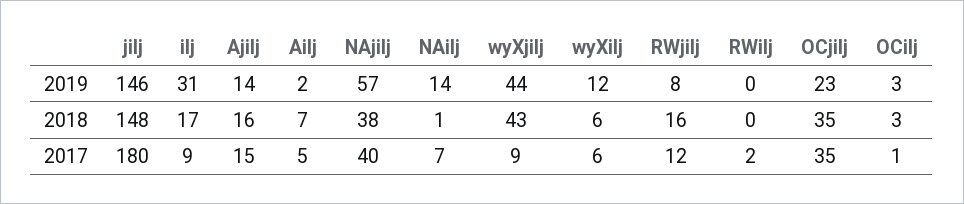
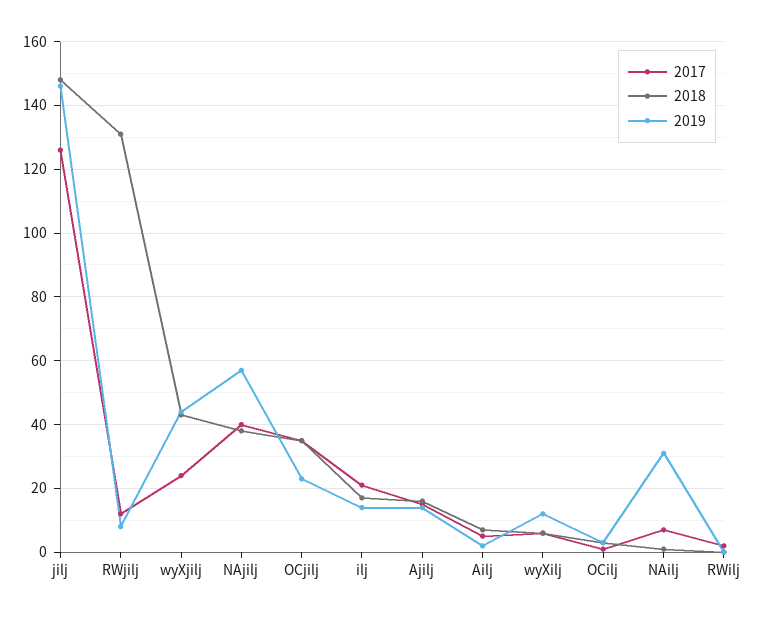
  {
    "2019": {
      "jilj": 146,
-     "ilj": 31,
+     "ilj": 15,
      "Ajilj": 14,
      "Ailj": 2,
      "NAjilj": 57,
-     "NAilj": 14,
+     "NAilj": 30,
      "wyXjilj": 44,
      "wyXilj": 12,
      "RWjilj": 8,
      "RWilj": 0,
      "OCjilj": 23,
      "OCilj": 3
    },
    "2018": {
      "jilj": 148,
      "ilj": 17,
      "Ajilj": 16,
      "Ailj": 7,
      "NAjilj": 38,
      "NAilj": 1,
      "wyXjilj": 43,
      "wyXilj": 6,
-     "RWjilj": 16,
+     "RWjilj": 130,
      "RWilj": 0,
      "OCjilj": 35,
      "OCilj": 3
    },
    "2017": {
-     "jilj": 180,
+     "jilj": 125,
-     "ilj": 9,
+     "ilj": 20,
      "Ajilj": 15,
      "Ailj": 5,
      "NAjilj": 40,
      "NAilj": 7,
-     "wyXjilj": 9,
+     "wyXjilj": 25,
      "wyXilj": 6,
      "RWjilj": 12,
      "RWilj": 2,
      "OCjilj": 35,
      "OCilj": 1
    }
  }

